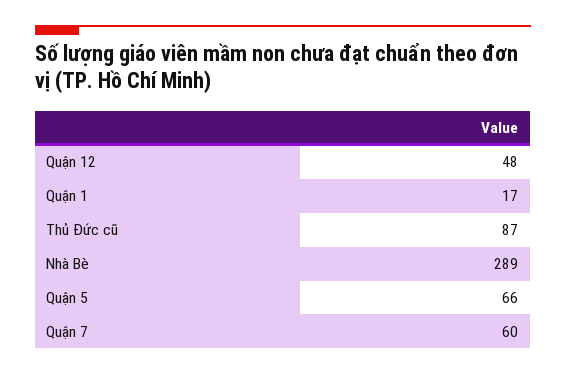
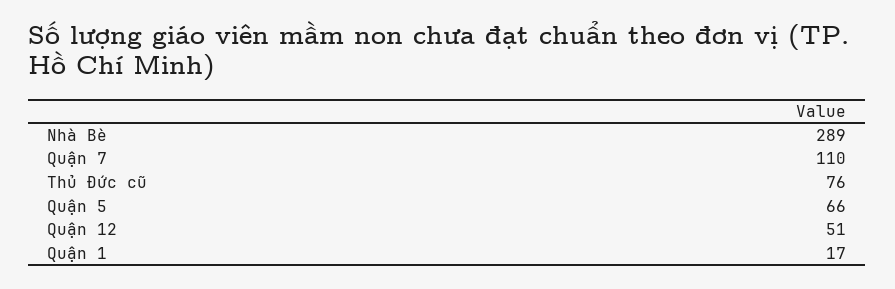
  {
-   "Quận 12": 48,
+   "Quận 12": 51,
    "Quận 1": 17,
-   "Thủ Đức cũ": 87,
+   "Thủ Đức cũ": 76,
    "Nhà Bè": 289,
    "Quận 5": 66,
-   "Quận 7": 60
+   "Quận 7": 110
  }

